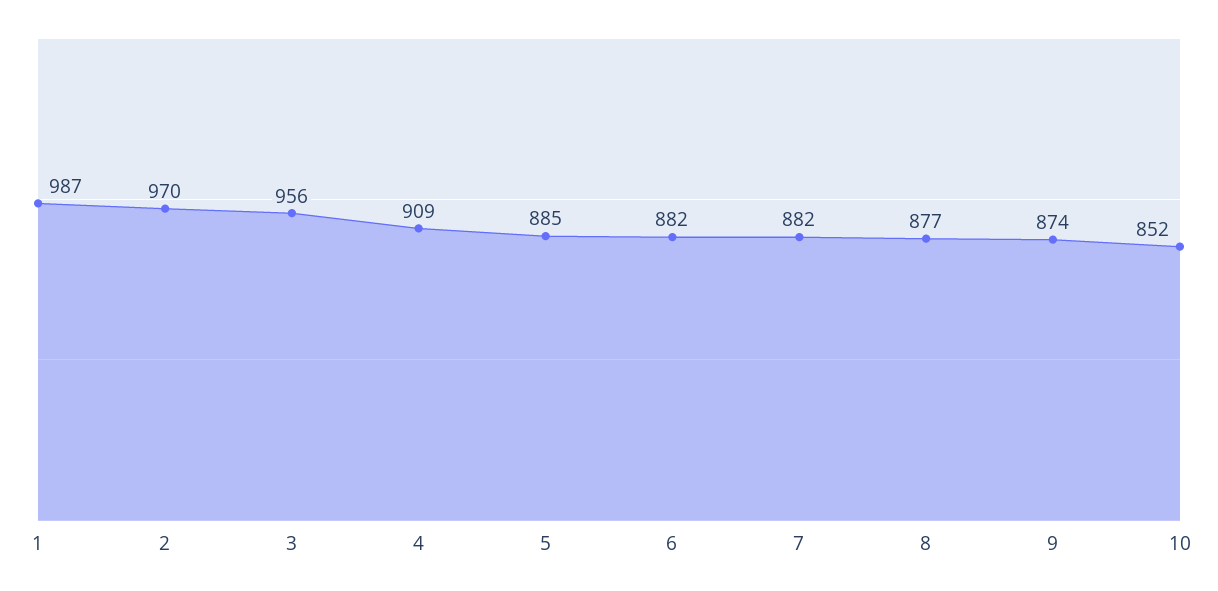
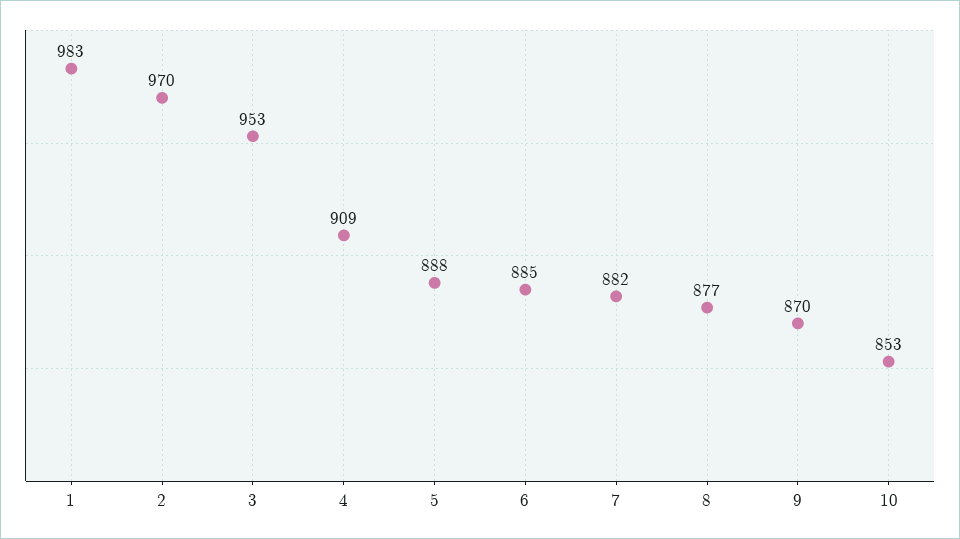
  {
-   "1": 987,
+   "1": 983,
    "2": 970,
-   "3": 956,
+   "3": 953,
    "4": 909,
-   "5": 885,
+   "5": 888,
-   "6": 882,
+   "6": 885,
    "7": 882,
    "8": 877,
-   "9": 874,
+   "9": 870,
-   "10": 852
+   "10": 853
  }

